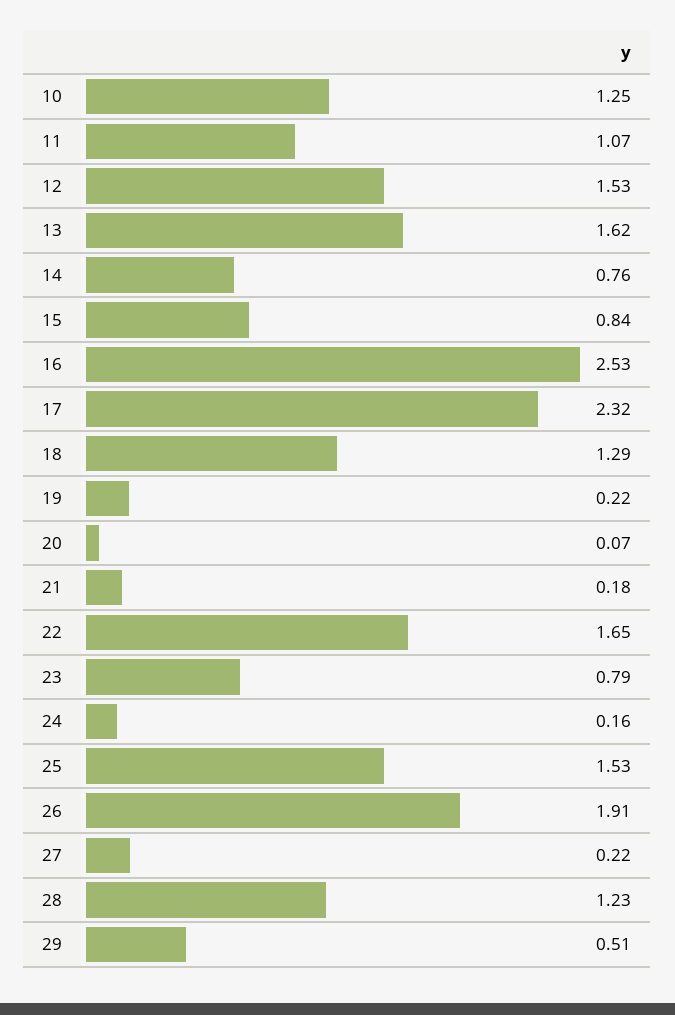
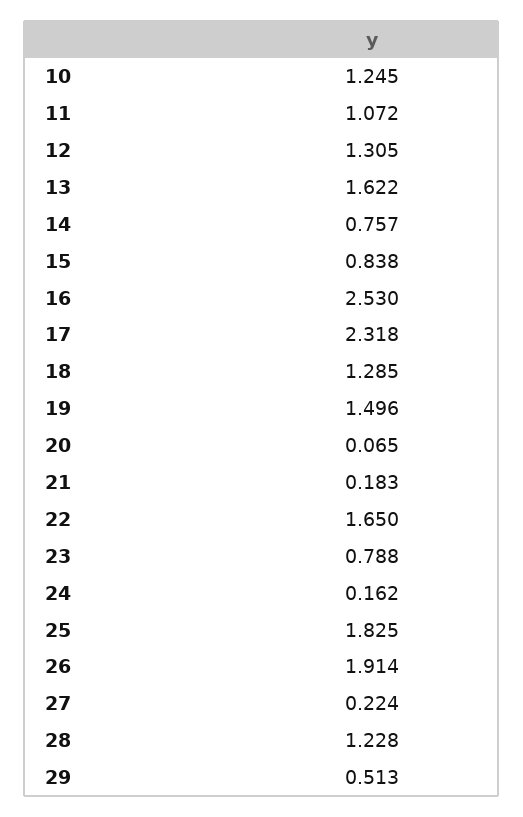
  {
    "10": 1.245,
    "11": 1.072,
-   "12": 1.53,
+   "12": 1.305,
    "13": 1.622,
    "14": 0.757,
    "15": 0.838,
    "16": 2.53,
    "17": 2.318,
    "18": 1.285,
-   "19": 0.22,
+   "19": 1.496,
    "20": 0.065,
    "21": 0.183,
    "22": 1.65,
    "23": 0.788,
    "24": 0.162,
-   "25": 1.53,
+   "25": 1.825,
    "26": 1.914,
    "27": 0.224,
    "28": 1.228,
    "29": 0.513
  }

